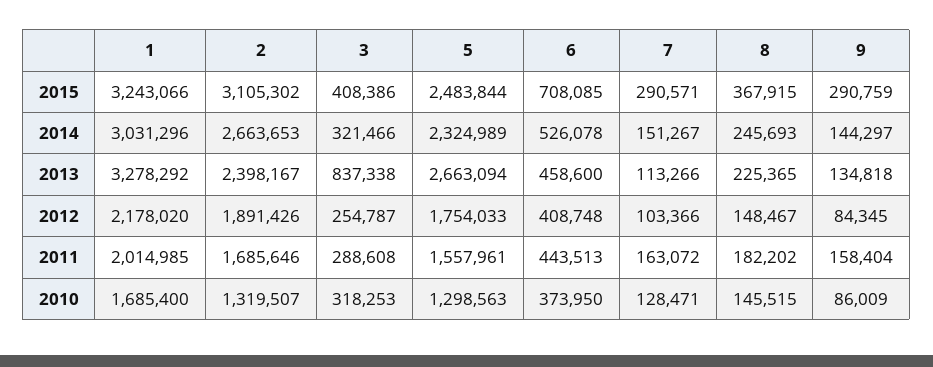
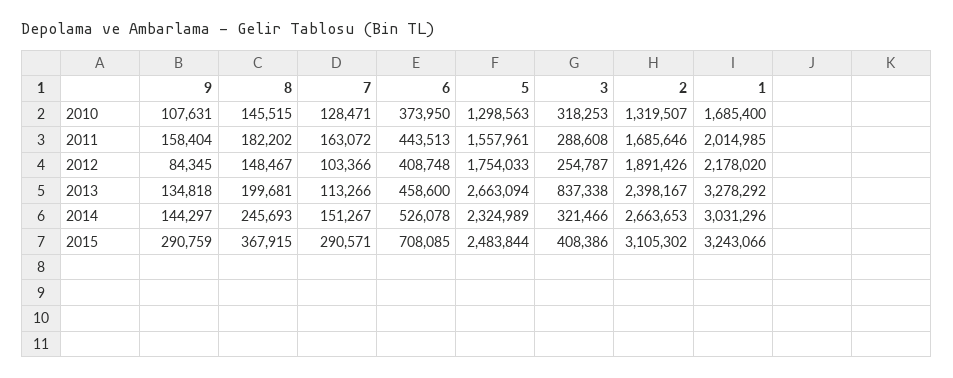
  {
    "1": {
      "2015": 3243066,
      "2014": 3031296,
      "2013": 3278292,
      "2012": 2178020,
      "2011": 2014985,
      "2010": 1685400
    },
    "2": {
      "2015": 3105302,
      "2014": 2663653,
      "2013": 2398167,
      "2012": 1891426,
      "2011": 1685646,
      "2010": 1319507
    },
    "3": {
      "2015": 408386,
      "2014": 321466,
      "2013": 837338,
      "2012": 254787,
      "2011": 288608,
      "2010": 318253
    },
    "5": {
      "2015": 2483844,
      "2014": 2324989,
      "2013": 2663094,
      "2012": 1754033,
      "2011": 1557961,
      "2010": 1298563
    },
    "6": {
      "2015": 708085,
      "2014": 526078,
      "2013": 458600,
      "2012": 408748,
      "2011": 443513,
      "2010": 373950
    },
    "7": {
      "2015": 290571,
      "2014": 151267,
      "2013": 113266,
      "2012": 103366,
      "2011": 163072,
      "2010": 128471
    },
    "8": {
      "2015": 367915,
      "2014": 245693,
-     "2013": 225365,
+     "2013": 199681,
      "2012": 148467,
      "2011": 182202,
      "2010": 145515
    },
    "9": {
      "2015": 290759,
      "2014": 144297,
      "2013": 134818,
      "2012": 84345,
      "2011": 158404,
-     "2010": 86009
+     "2010": 107631
    }
  }

